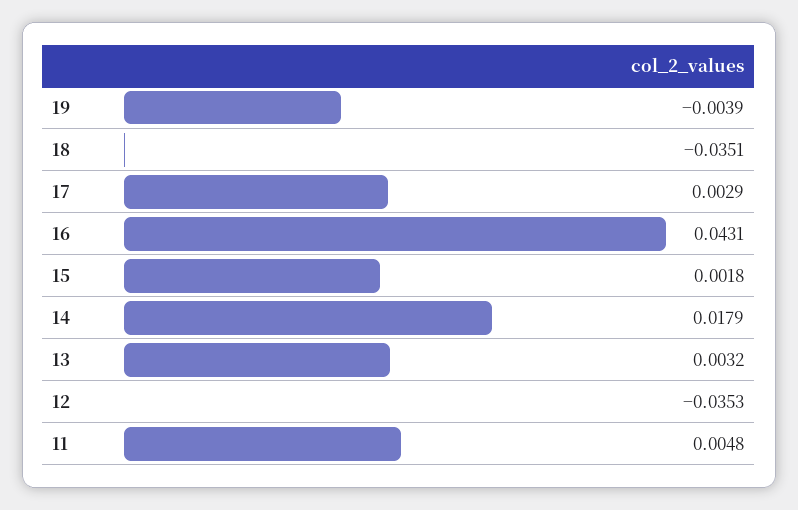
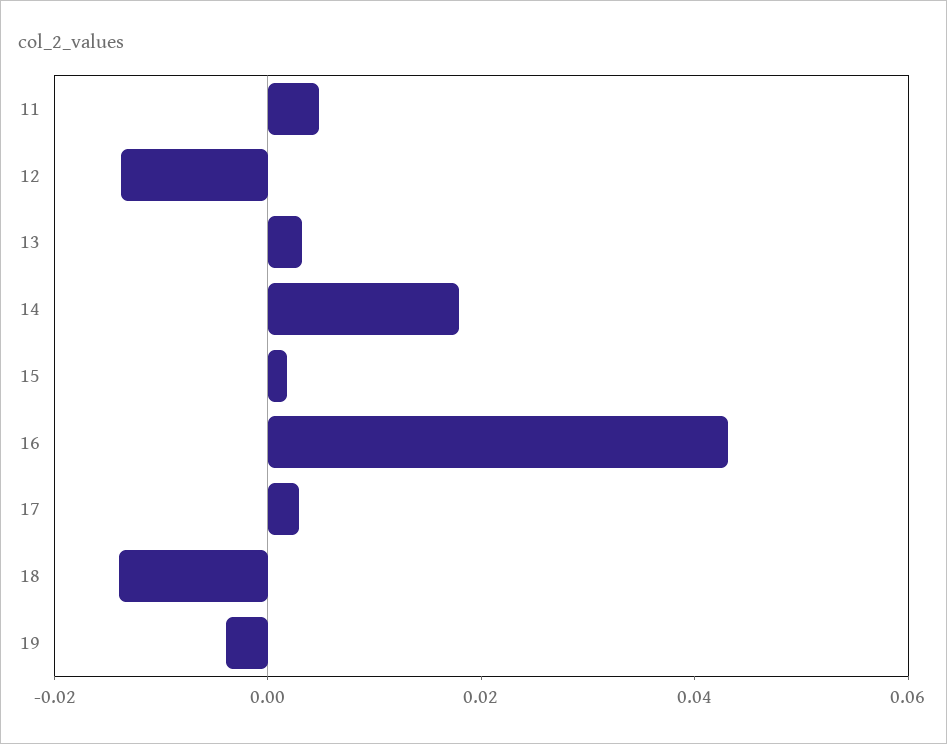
  {
    "19": -0.0039,
-   "18": -0.0351,
+   "18": -0.015,
    "17": 0.0029,
    "16": 0.0431,
    "15": 0.0018,
    "14": 0.0179,
    "13": 0.0032,
-   "12": -0.0353,
+   "12": -0.015,
    "11": 0.0048
  }

